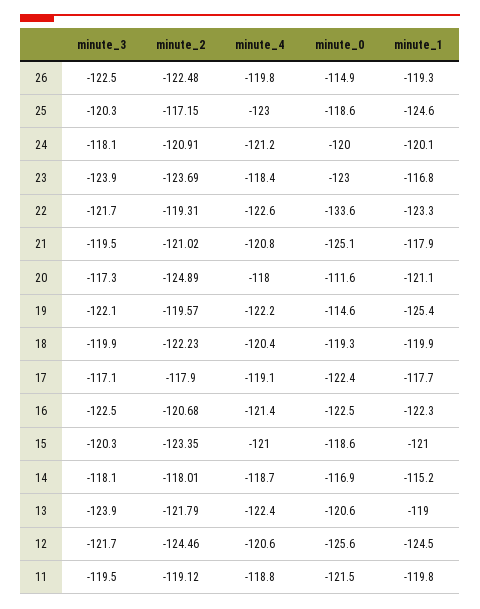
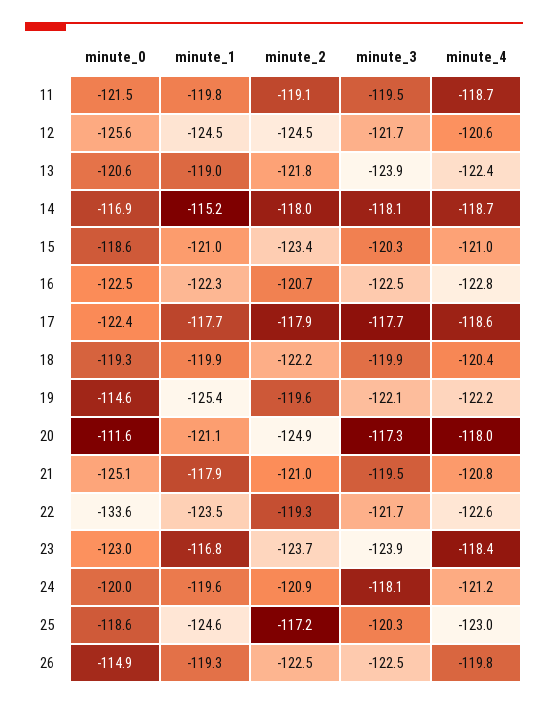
  {
    "minute_3": {
      "26": -122.5,
      "25": -120.3,
      "24": -118.1,
      "23": -123.9,
      "22": -121.7,
      "21": -119.5,
      "20": -117.3,
      "19": -122.1,
      "18": -119.9,
-     "17": -117.1,
+     "17": -117.7,
      "16": -122.5,
      "15": -120.3,
      "14": -118.1,
      "13": -123.9,
      "12": -121.7,
      "11": -119.5
    },
    "minute_2": {
      "26": -122.48,
      "25": -117.15,
      "24": -120.91,
      "23": -123.69,
      "22": -119.31,
      "21": -121.02,
      "20": -124.89,
      "19": -119.57,
      "18": -122.23,
      "17": -117.9,
      "16": -120.68,
      "15": -123.35,
      "14": -118.01,
      "13": -121.79,
      "12": -124.46,
      "11": -119.12
    },
    "minute_4": {
      "26": -119.8,
      "25": -123,
      "24": -121.2,
      "23": -118.4,
      "22": -122.6,
      "21": -120.8,
      "20": -118,
      "19": -122.2,
      "18": -120.4,
-     "17": -119.1,
+     "17": -118.6,
-     "16": -121.4,
+     "16": -122.8,
      "15": -121,
      "14": -118.7,
      "13": -122.4,
      "12": -120.6,
-     "11": -118.8
+     "11": -118.7
    },
    "minute_0": {
      "26": -114.9,
      "25": -118.6,
      "24": -120,
      "23": -123,
      "22": -133.6,
      "21": -125.1,
      "20": -111.6,
      "19": -114.6,
      "18": -119.3,
      "17": -122.4,
      "16": -122.5,
      "15": -118.6,
      "14": -116.9,
      "13": -120.6,
      "12": -125.6,
      "11": -121.5
    },
    "minute_1": {
      "26": -119.3,
      "25": -124.6,
-     "24": -120.1,
+     "24": -119.6,
      "23": -116.8,
-     "22": -123.3,
+     "22": -123.5,
      "21": -117.9,
      "20": -121.1,
      "19": -125.4,
      "18": -119.9,
      "17": -117.7,
      "16": -122.3,
      "15": -121,
      "14": -115.2,
      "13": -119,
      "12": -124.5,
      "11": -119.8
    }
  }

